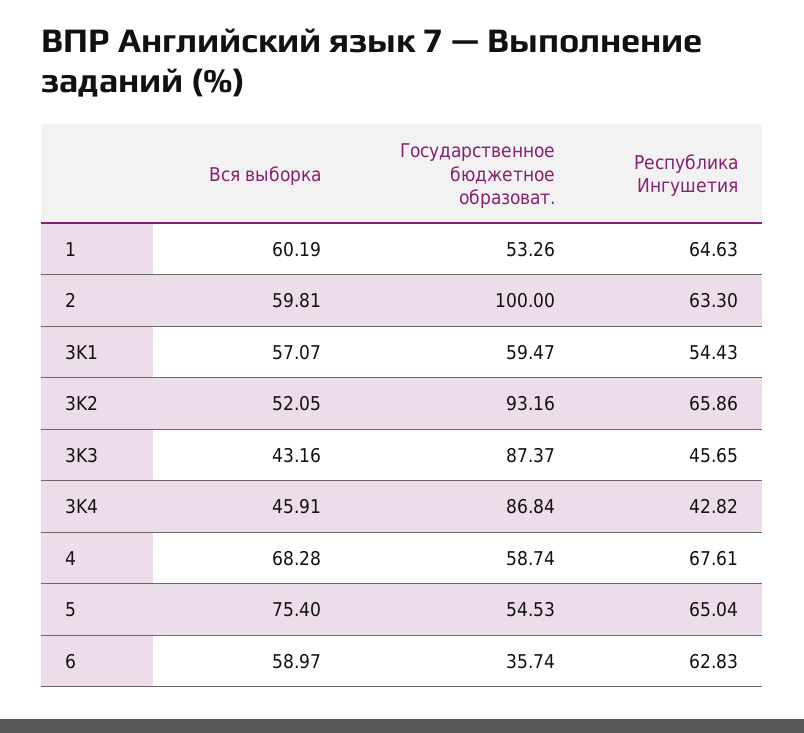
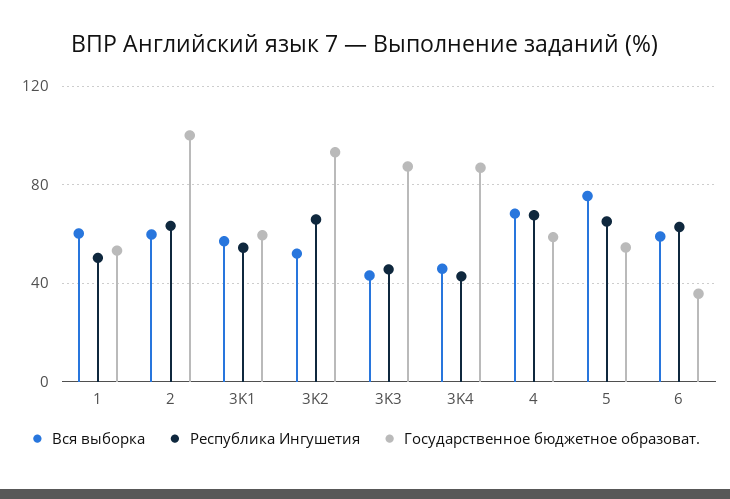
  {
    "Вся выборка": {
      "1": 60.19,
      "2": 59.81,
      "3K1": 57.07,
      "3K2": 52.05,
      "3K3": 43.16,
      "3K4": 45.91,
      "4": 68.28,
      "5": 75.4,
      "6": 58.97
    },
    "Государственное бюджетное образоват.": {
      "1": 53.26,
      "2": 100,
      "3K1": 59.47,
      "3K2": 93.16,
      "3K3": 87.37,
      "3K4": 86.84,
      "4": 58.74,
      "5": 54.53,
      "6": 35.74
    },
    "Республика Ингушетия": {
-     "1": 64.63,
+     "1": 50,
      "2": 63.3,
      "3K1": 54.43,
      "3K2": 65.86,
      "3K3": 45.65,
      "3K4": 42.82,
      "4": 67.61,
      "5": 65.04,
      "6": 62.83
    }
  }

